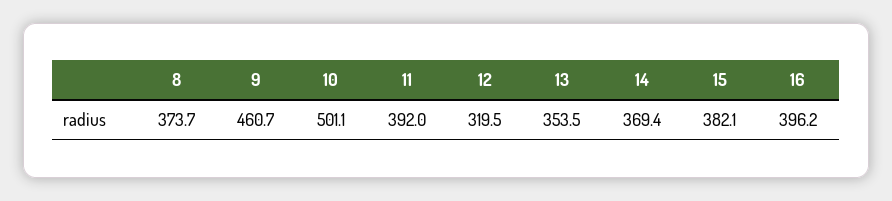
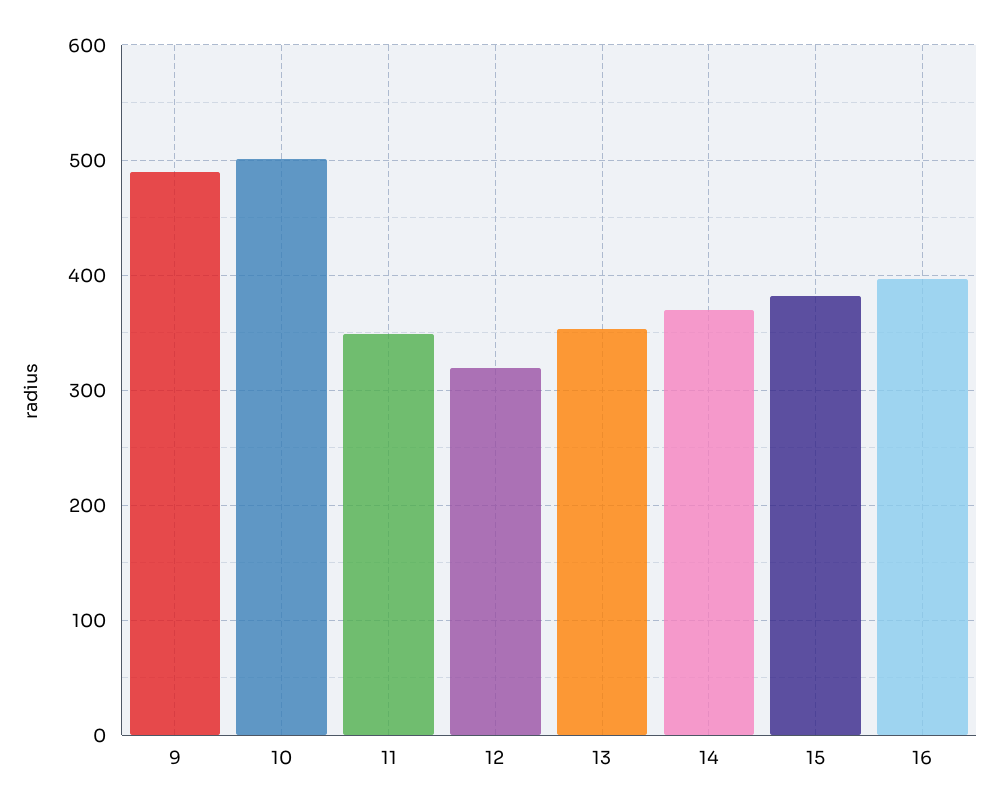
  {
-   "8": 373.7,
-   "9": 460.7,
+   "9": 490,
    "10": 501.1,
-   "11": 392,
+   "11": 350,
    "12": 319.5,
    "13": 353.5,
    "14": 369.4,
    "15": 382.1,
    "16": 396.2
  }

